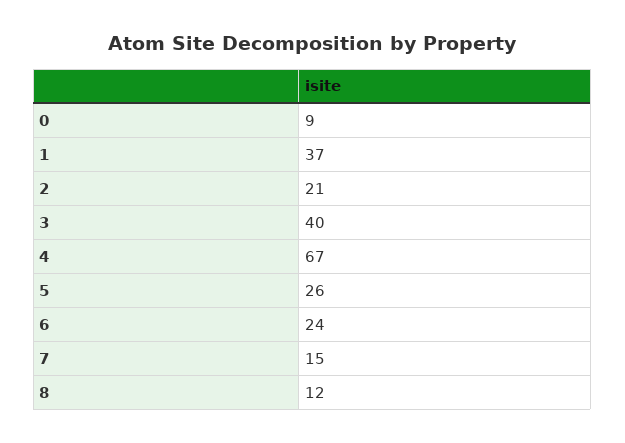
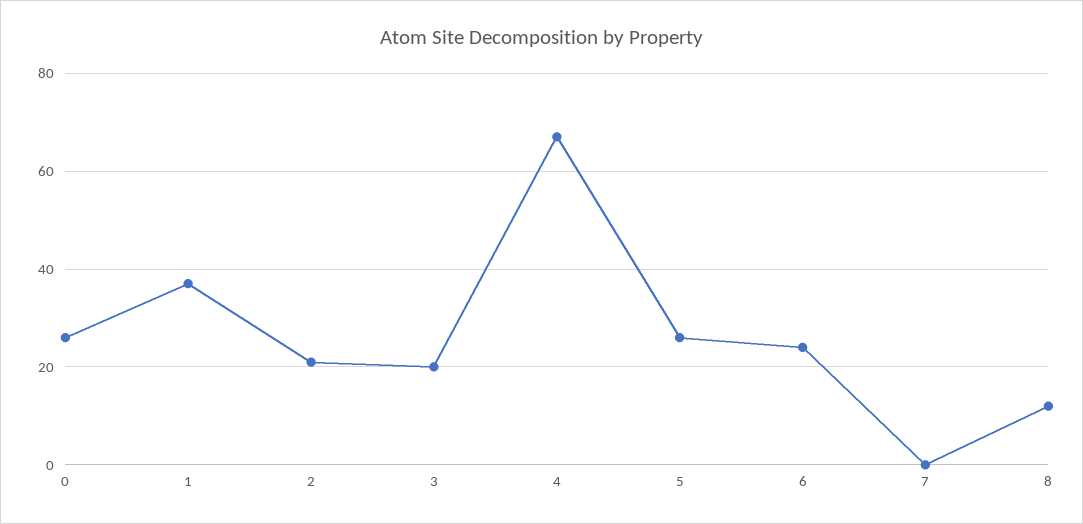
  {
-   "0": 9,
+   "0": 25,
    "1": 37,
    "2": 21,
-   "3": 40,
+   "3": 20,
    "4": 67,
    "5": 26,
    "6": 24,
-   "7": 15,
+   "7": 0,
    "8": 12
  }

